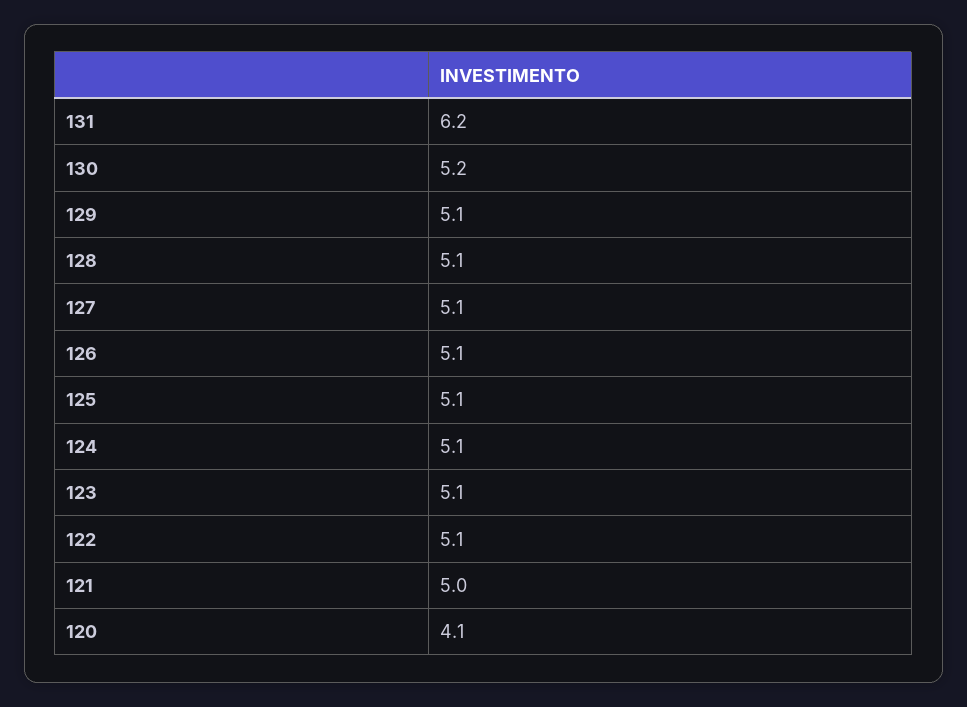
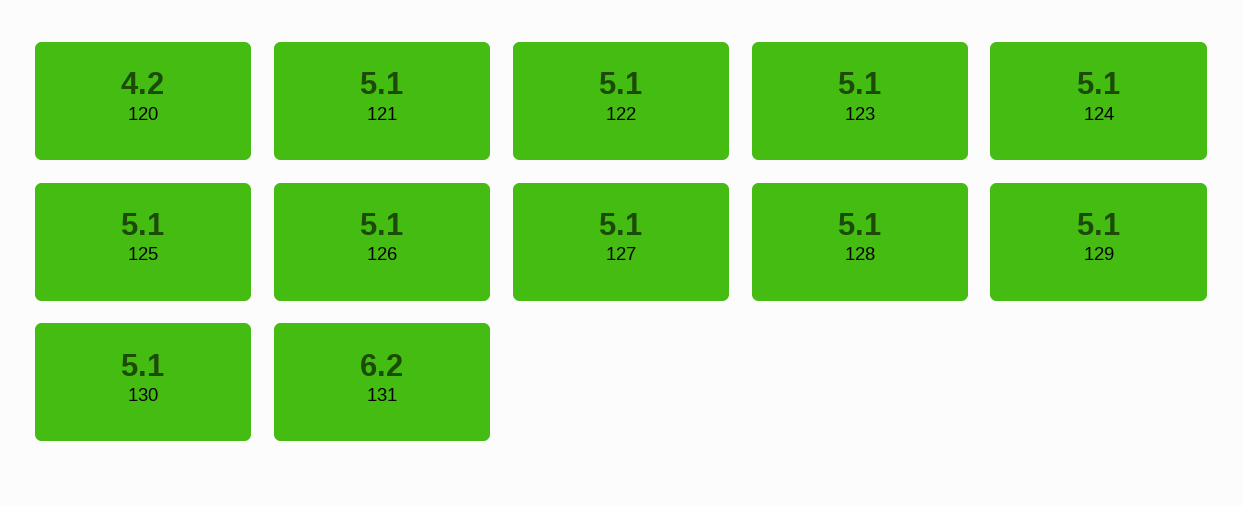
  {
    "131": 6.2,
-   "130": 5.2,
+   "130": 5.1,
    "129": 5.1,
    "128": 5.1,
    "127": 5.1,
    "126": 5.1,
    "125": 5.1,
    "124": 5.1,
    "123": 5.1,
    "122": 5.1,
-   "121": 5,
+   "121": 5.1,
-   "120": 4.1
+   "120": 4.2
  }

